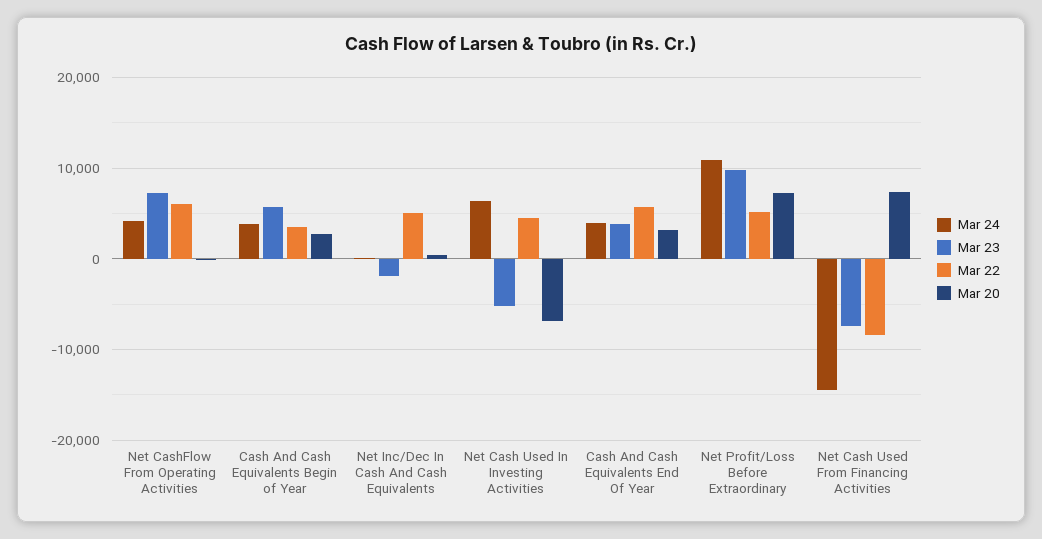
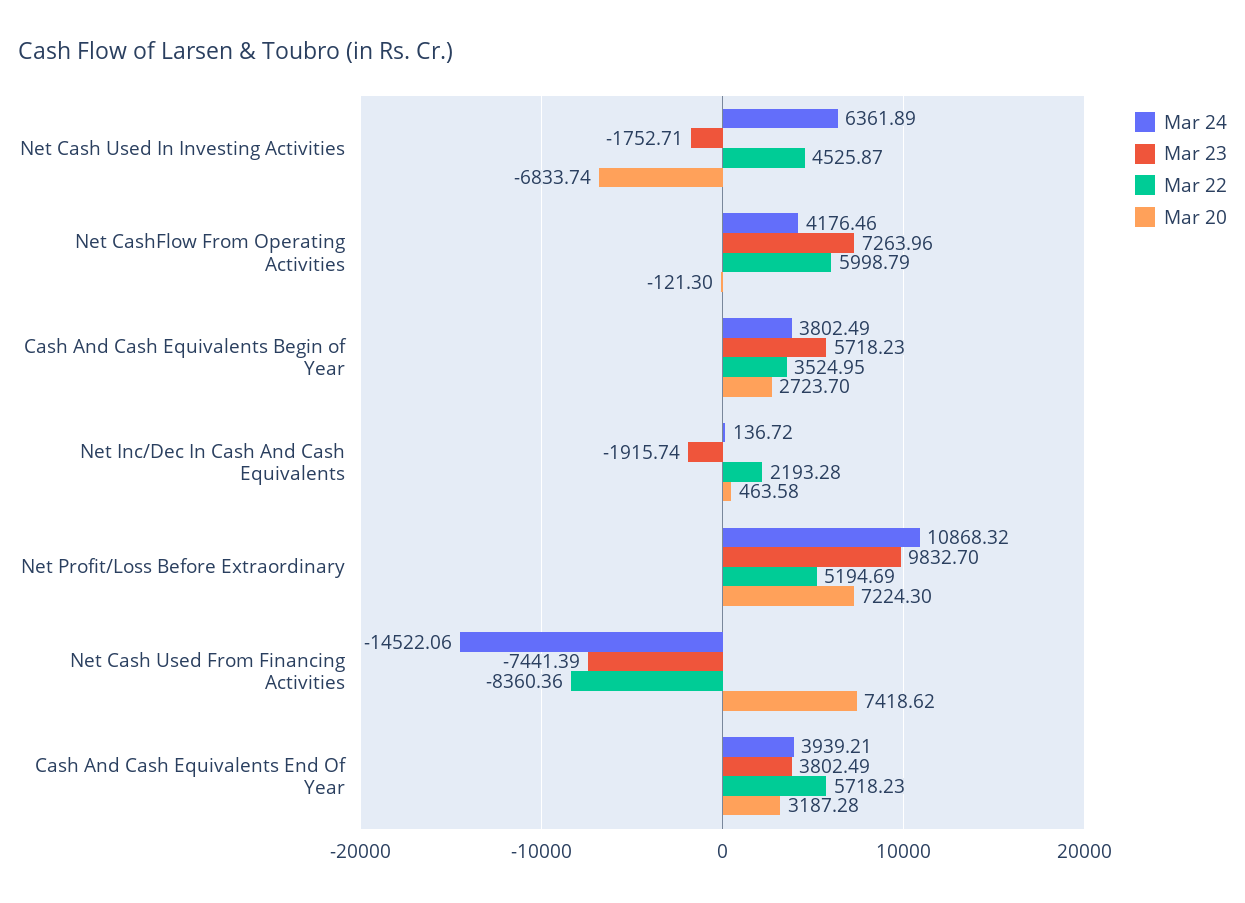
  {
    "Mar 24": {
      "Net CashFlow From Operating Activities": 4176.46,
      "Cash And Cash Equivalents Begin of Year": 3802.49,
      "Net Inc/Dec In Cash And Cash Equivalents": 136.72,
      "Net Cash Used In Investing Activities": 6361.89,
      "Cash And Cash Equivalents End Of Year": 3939.21,
      "Net Profit/Loss Before Extraordinary": 10868.32,
      "Net Cash Used From Financing Activities": -14522.06
    },
    "Mar 23": {
      "Net CashFlow From Operating Activities": 7263.96,
      "Cash And Cash Equivalents Begin of Year": 5718.23,
      "Net Inc/Dec In Cash And Cash Equivalents": -1915.74,
-     "Net Cash Used In Investing Activities": -5000,
+     "Net Cash Used In Investing Activities": -1752.71,
      "Cash And Cash Equivalents End Of Year": 3802.49,
      "Net Profit/Loss Before Extraordinary": 9832.7,
      "Net Cash Used From Financing Activities": -7441.39
    },
    "Mar 22": {
      "Net CashFlow From Operating Activities": 5998.79,
      "Cash And Cash Equivalents Begin of Year": 3524.95,
-     "Net Inc/Dec In Cash And Cash Equivalents": 5000,
+     "Net Inc/Dec In Cash And Cash Equivalents": 2193.28,
      "Net Cash Used In Investing Activities": 4525.87,
      "Cash And Cash Equivalents End Of Year": 5718.23,
      "Net Profit/Loss Before Extraordinary": 5194.69,
      "Net Cash Used From Financing Activities": -8360.36
    },
    "Mar 20": {
      "Net CashFlow From Operating Activities": -121.3,
      "Cash And Cash Equivalents Begin of Year": 2723.7,
      "Net Inc/Dec In Cash And Cash Equivalents": 463.58,
      "Net Cash Used In Investing Activities": -6833.74,
      "Cash And Cash Equivalents End Of Year": 3187.28,
      "Net Profit/Loss Before Extraordinary": 7224.3,
      "Net Cash Used From Financing Activities": 7418.62
    }
  }

